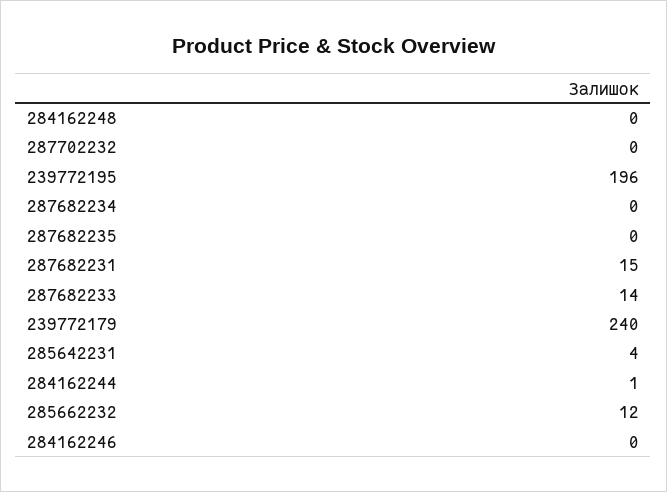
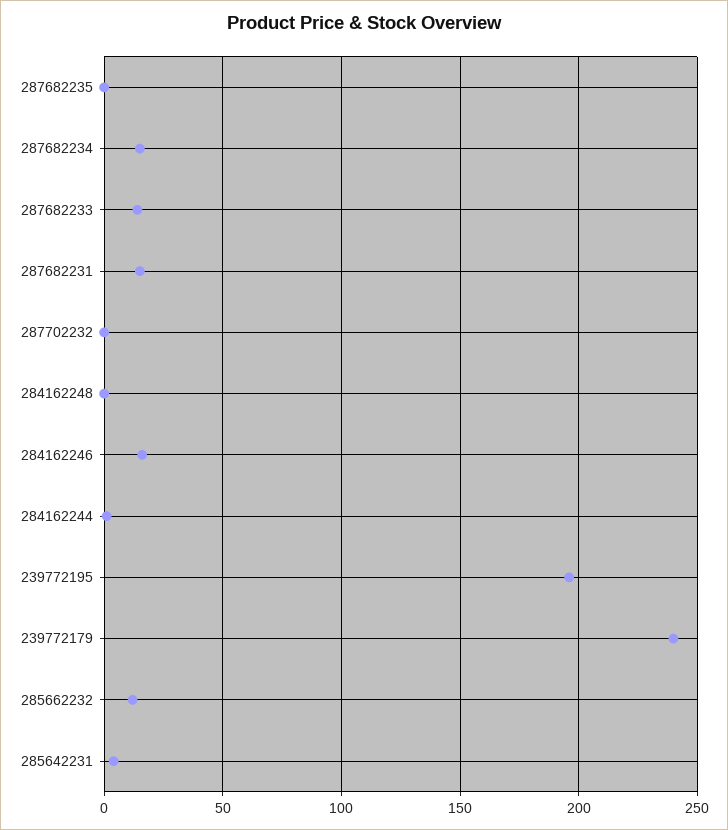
  {
    "284162248": 0,
    "287702232": 0,
    "239772195": 196,
-   "287682234": 0,
+   "287682234": 15,
    "287682235": 0,
    "287682231": 15,
    "287682233": 14,
    "239772179": 240,
    "285642231": 4,
    "284162244": 1,
    "285662232": 12,
-   "284162246": 0
+   "284162246": 15
  }

